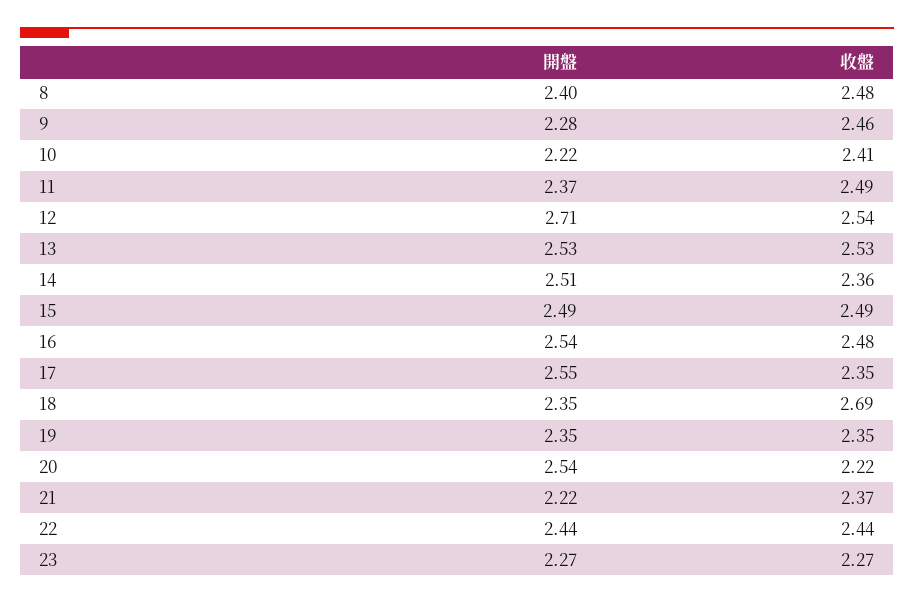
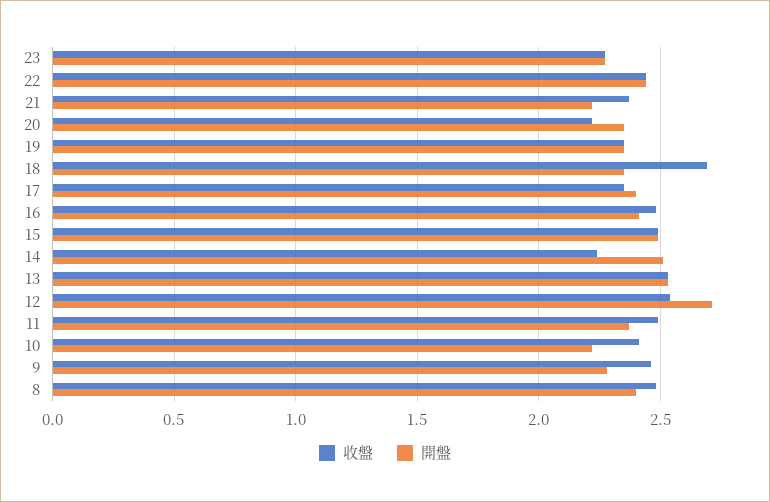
  {
    "開盤": {
      "8": 2.4,
      "9": 2.28,
      "10": 2.22,
      "11": 2.37,
      "12": 2.71,
      "13": 2.53,
      "14": 2.51,
      "15": 2.49,
-     "16": 2.54,
+     "16": 2.4,
-     "17": 2.55,
+     "17": 2.4,
      "18": 2.35,
      "19": 2.35,
-     "20": 2.54,
+     "20": 2.35,
      "21": 2.22,
      "22": 2.44,
      "23": 2.27
    },
    "收盤": {
      "8": 2.48,
      "9": 2.46,
      "10": 2.41,
      "11": 2.49,
      "12": 2.54,
      "13": 2.53,
-     "14": 2.36,
+     "14": 2.25,
      "15": 2.49,
      "16": 2.48,
      "17": 2.35,
      "18": 2.69,
      "19": 2.35,
      "20": 2.22,
      "21": 2.37,
      "22": 2.44,
      "23": 2.27
    }
  }

